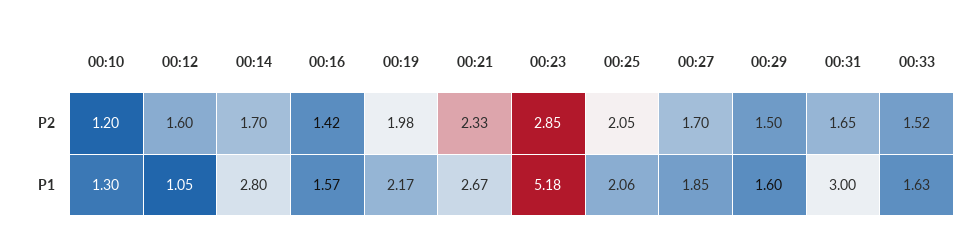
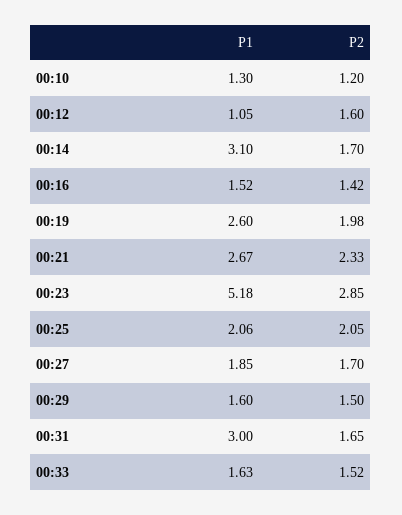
  {
    "00:10": {
      "P2": 1.2,
      "P1": 1.3
    },
    "00:12": {
      "P2": 1.6,
      "P1": 1.05
    },
    "00:14": {
      "P2": 1.7,
-     "P1": 2.8
+     "P1": 3.1
    },
    "00:16": {
      "P2": 1.42,
-     "P1": 1.57
+     "P1": 1.52
    },
    "00:19": {
      "P2": 1.98,
-     "P1": 2.17
+     "P1": 2.6
    },
    "00:21": {
      "P2": 2.33,
      "P1": 2.67
    },
    "00:23": {
      "P2": 2.85,
      "P1": 5.18
    },
    "00:25": {
      "P2": 2.05,
      "P1": 2.06
    },
    "00:27": {
      "P2": 1.7,
      "P1": 1.85
    },
    "00:29": {
      "P2": 1.5,
      "P1": 1.6
    },
    "00:31": {
      "P2": 1.65,
      "P1": 3
    },
    "00:33": {
      "P2": 1.52,
      "P1": 1.63
    }
  }

